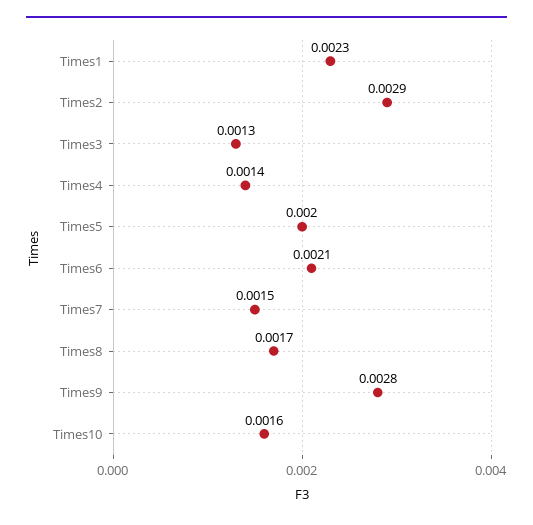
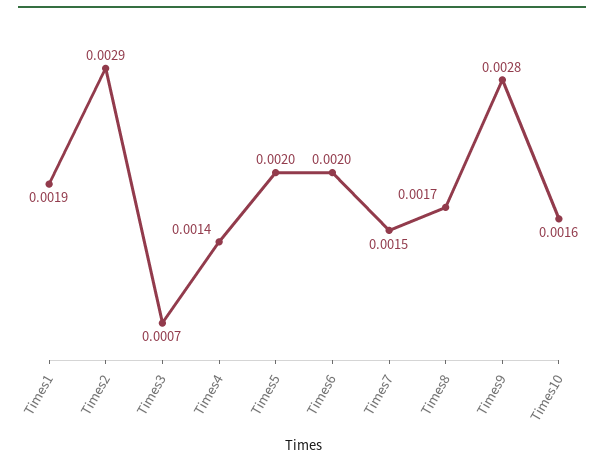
  {
-   "Times1": 0.0023,
+   "Times1": 0.0019,
    "Times2": 0.0029,
-   "Times3": 0.0013,
+   "Times3": 0.0007,
    "Times4": 0.0014,
    "Times5": 0.002,
-   "Times6": 0.0021,
+   "Times6": 0.002,
    "Times7": 0.0015,
    "Times8": 0.0017,
    "Times9": 0.0028,
    "Times10": 0.0016
  }

